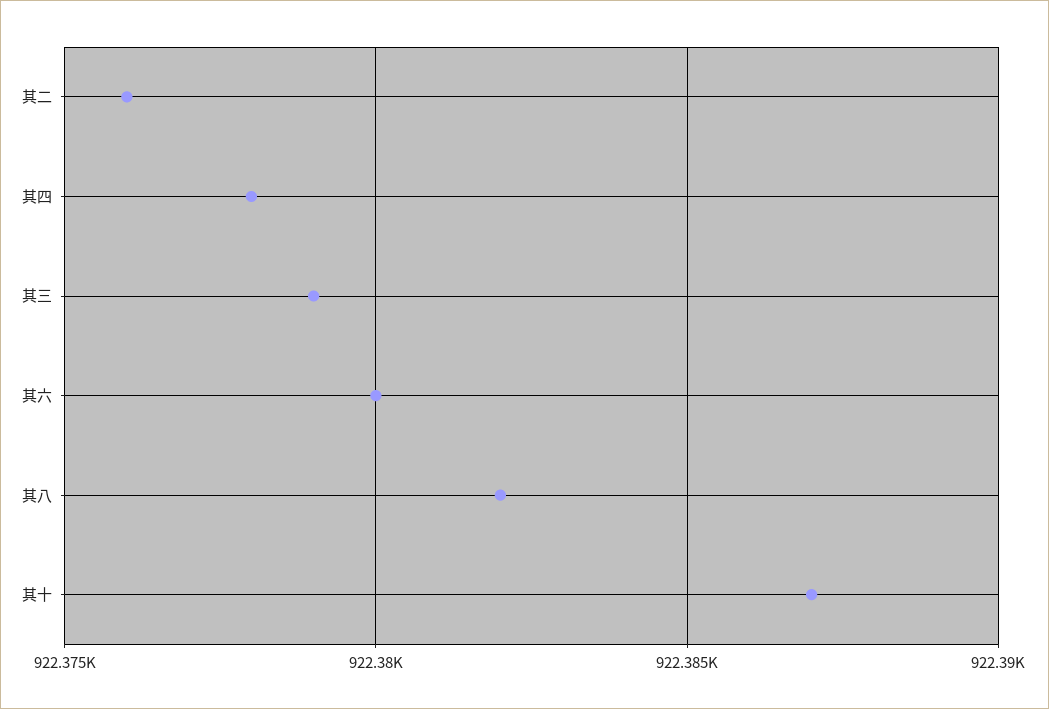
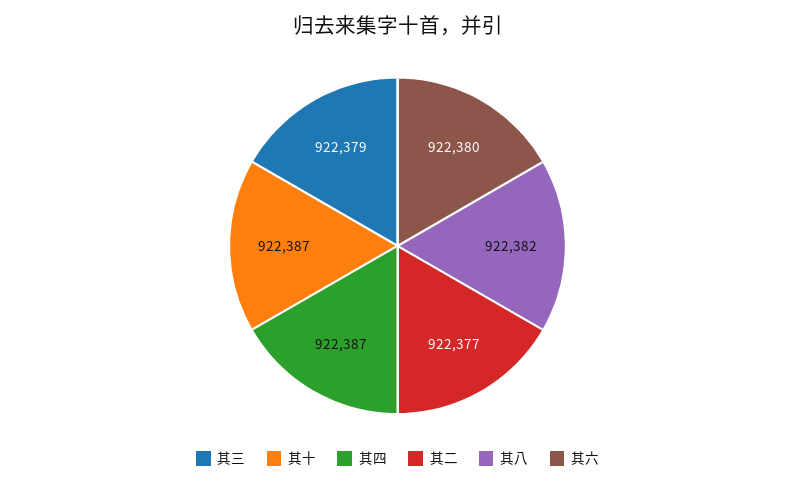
  {
-   "其二": 922376,
+   "其二": 922377,
-   "其四": 922378,
+   "其四": 922387,
    "其三": 922379,
    "其六": 922380,
    "其八": 922382,
    "其十": 922387
  }

